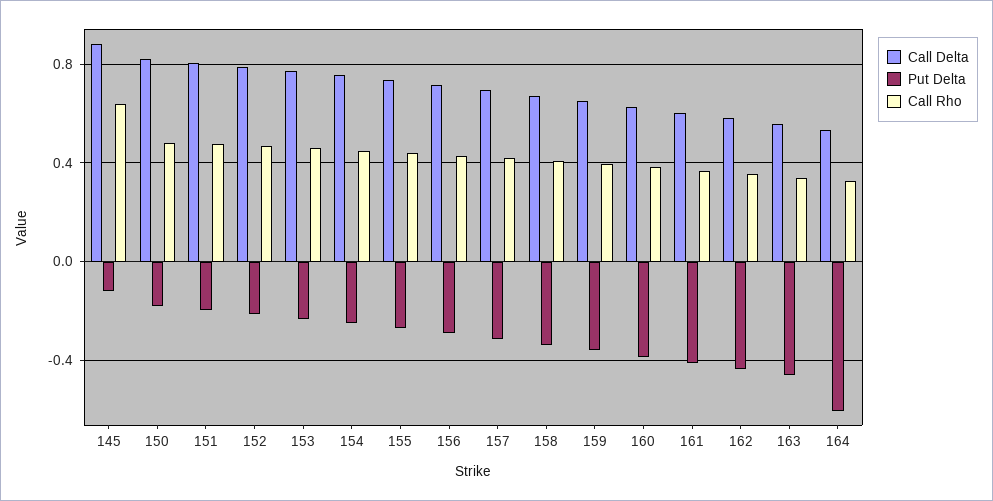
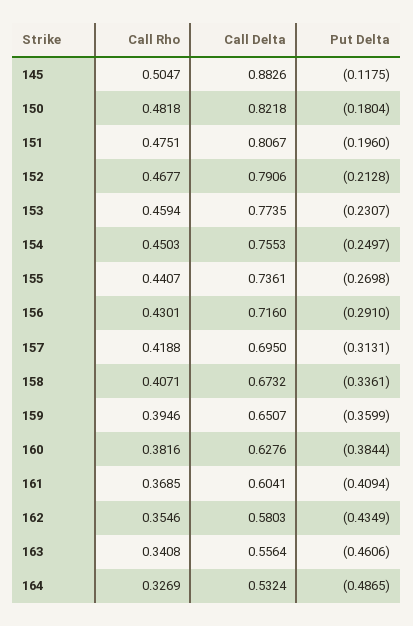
  {
    "Call Delta": {
      "145": 0.8826,
      "150": 0.8218,
      "151": 0.8067,
      "152": 0.7906,
      "153": 0.7735,
      "154": 0.7553,
      "155": 0.7361,
      "156": 0.716,
      "157": 0.695,
      "158": 0.6732,
      "159": 0.6507,
      "160": 0.6276,
      "161": 0.6041,
      "162": 0.5803,
      "163": 0.5564,
      "164": 0.5324
    },
    "Put Delta": {
      "145": -0.1175,
      "150": -0.1804,
      "151": -0.196,
      "152": -0.2128,
      "153": -0.2307,
      "154": -0.2497,
      "155": -0.2698,
      "156": -0.291,
      "157": -0.3131,
      "158": -0.3361,
      "159": -0.3599,
      "160": -0.3844,
      "161": -0.4094,
      "162": -0.4349,
      "163": -0.4606,
-     "164": -0.6
+     "164": -0.4865
    },
    "Call Rho": {
-     "145": 0.65,
+     "145": 0.5047,
      "150": 0.4818,
      "151": 0.4751,
      "152": 0.4677,
      "153": 0.4594,
      "154": 0.4503,
      "155": 0.4407,
      "156": 0.4301,
      "157": 0.4188,
      "158": 0.4071,
      "159": 0.3946,
      "160": 0.3816,
      "161": 0.3685,
      "162": 0.3546,
      "163": 0.3408,
      "164": 0.3269
    }
  }

